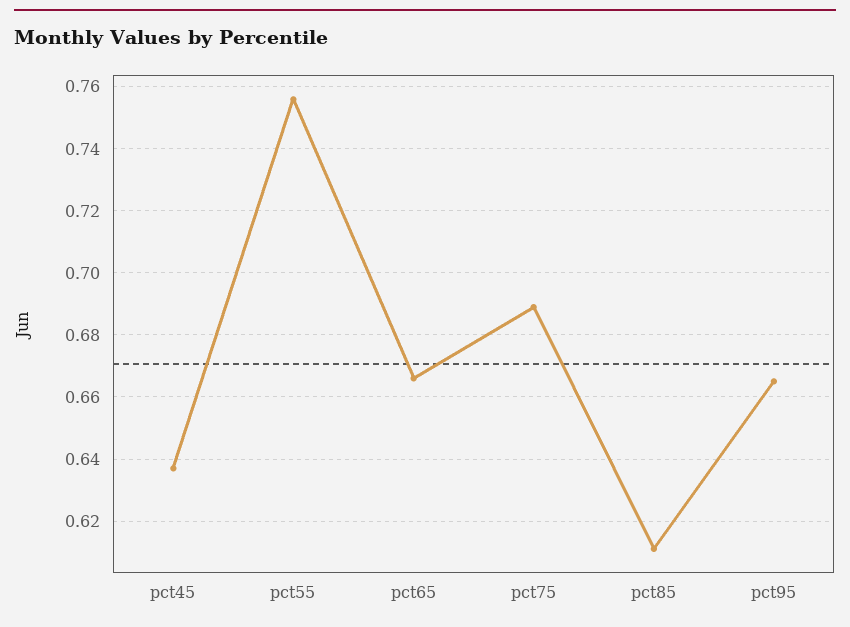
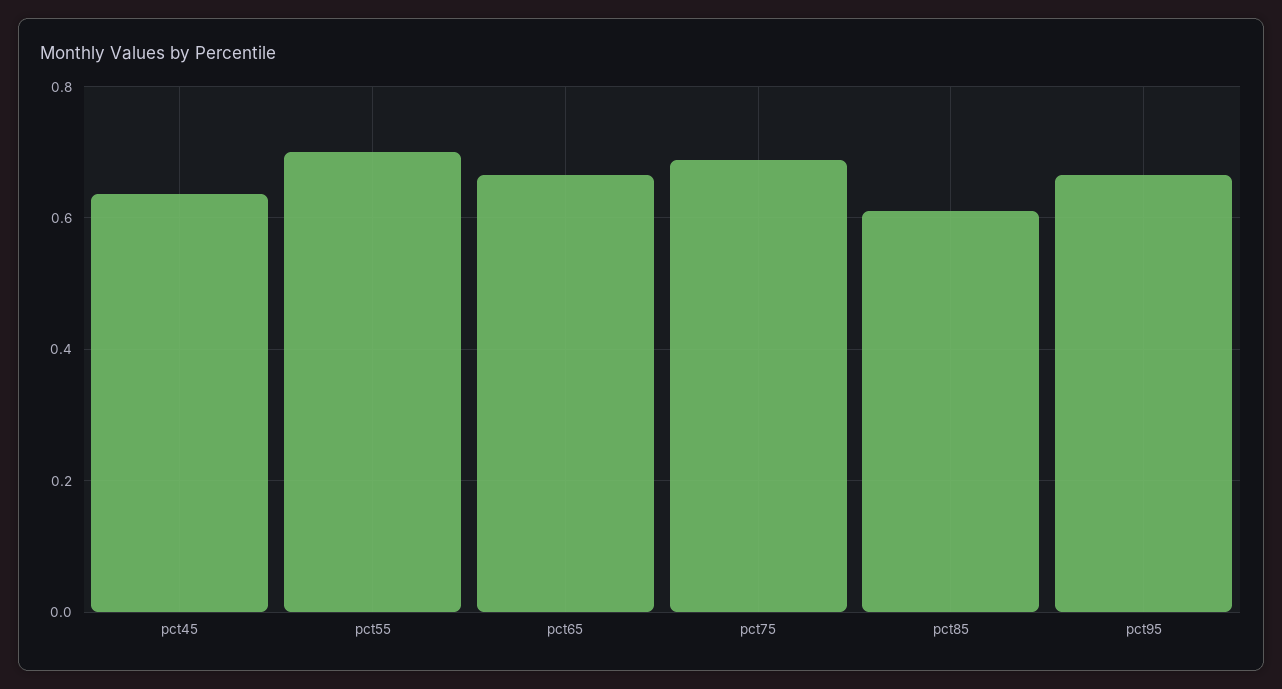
  {
    "pct45": 0.635,
-   "pct55": 0.755,
+   "pct55": 0.7,
    "pct65": 0.665,
    "pct75": 0.69,
    "pct85": 0.61,
    "pct95": 0.665
  }

